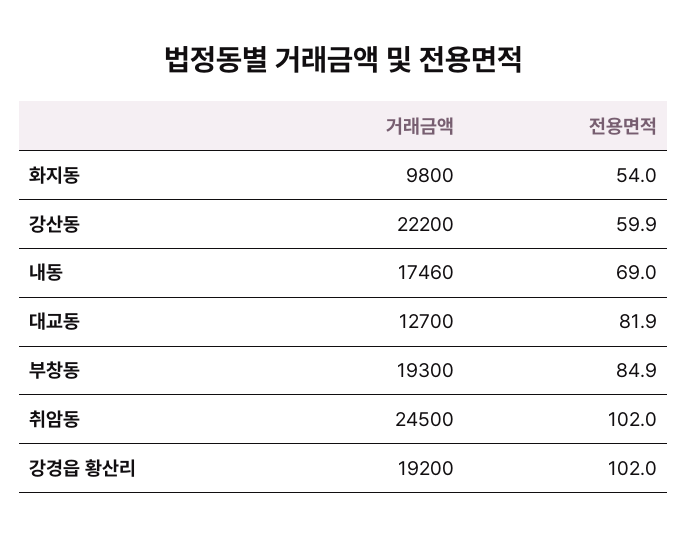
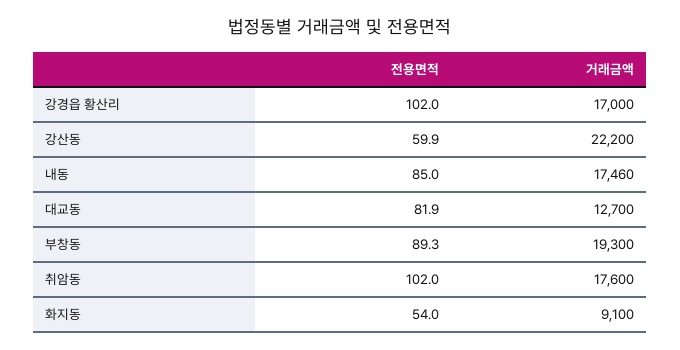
  {
    "거래금액": {
-     "화지동": 9800,
+     "화지동": 9100,
      "강산동": 22200,
      "내동": 17460,
      "대교동": 12700,
      "부창동": 19300,
-     "취암동": 24500,
+     "취암동": 17600,
-     "강경읍 황산리": 19200
+     "강경읍 황산리": 17000
    },
    "전용면적": {
      "화지동": 54,
      "강산동": 59.9,
-     "내동": 69,
+     "내동": 85,
      "대교동": 81.9,
-     "부창동": 84.9,
+     "부창동": 89.3,
      "취암동": 102,
      "강경읍 황산리": 102
    }
  }

